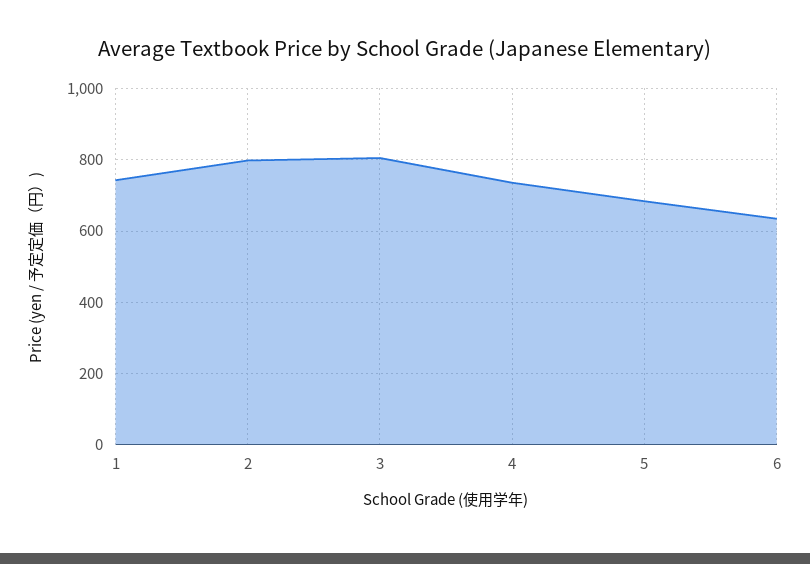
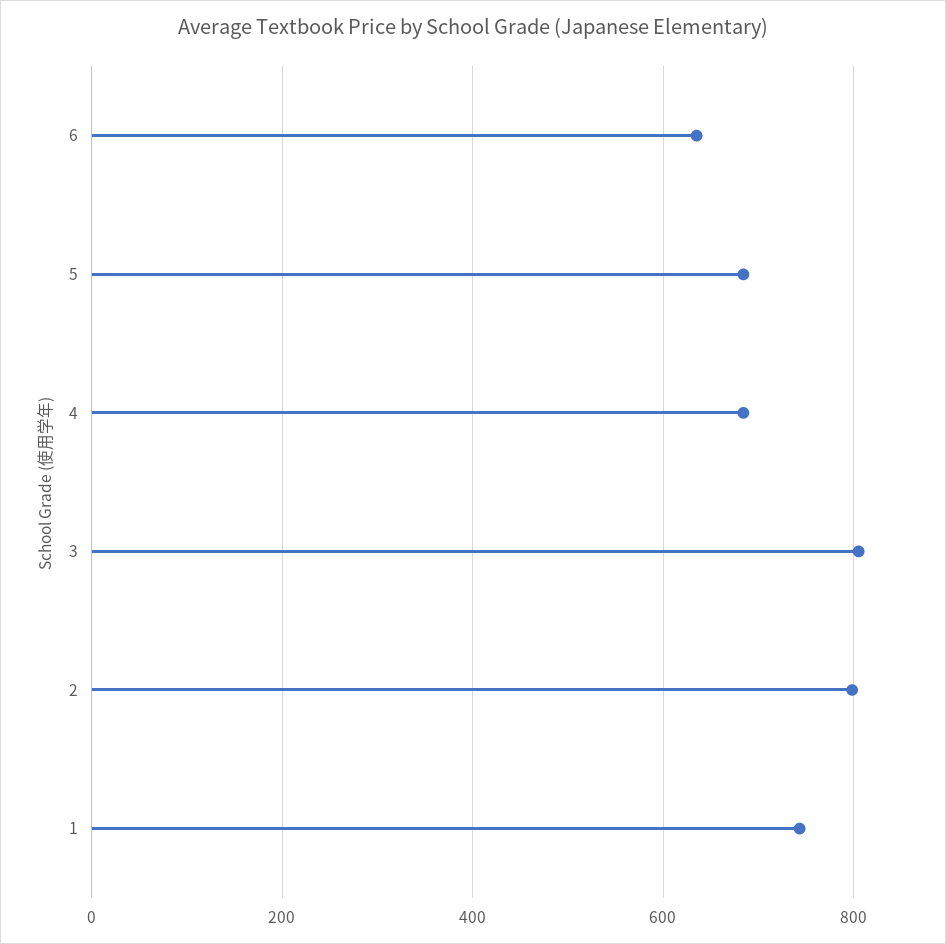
  {
    "1": 740,
    "2": 800,
    "3": 800,
-   "4": 740,
+   "4": 680,
    "5": 680,
    "6": 640
  }

